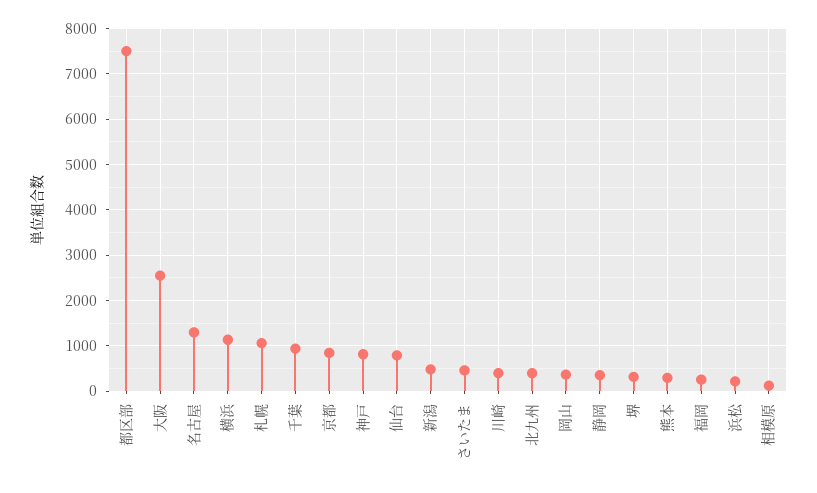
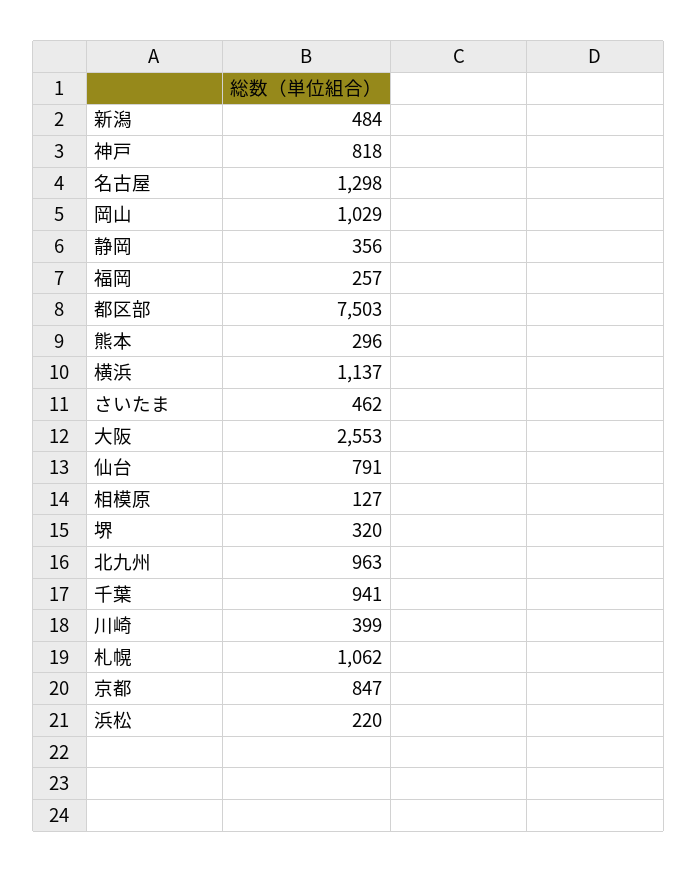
  {
    "都区部": 7503,
    "大阪": 2553,
    "名古屋": 1298,
    "横浜": 1137,
    "札幌": 1062,
    "千葉": 941,
    "京都": 847,
    "神戸": 818,
    "仙台": 791,
    "新潟": 484,
    "さいたま": 462,
    "川崎": 399,
-   "北九州": 400,
+   "北九州": 963,
-   "岡山": 400,
+   "岡山": 1029,
    "静岡": 356,
    "堺": 320,
    "熊本": 296,
    "福岡": 257,
    "浜松": 220,
    "相模原": 127
  }

